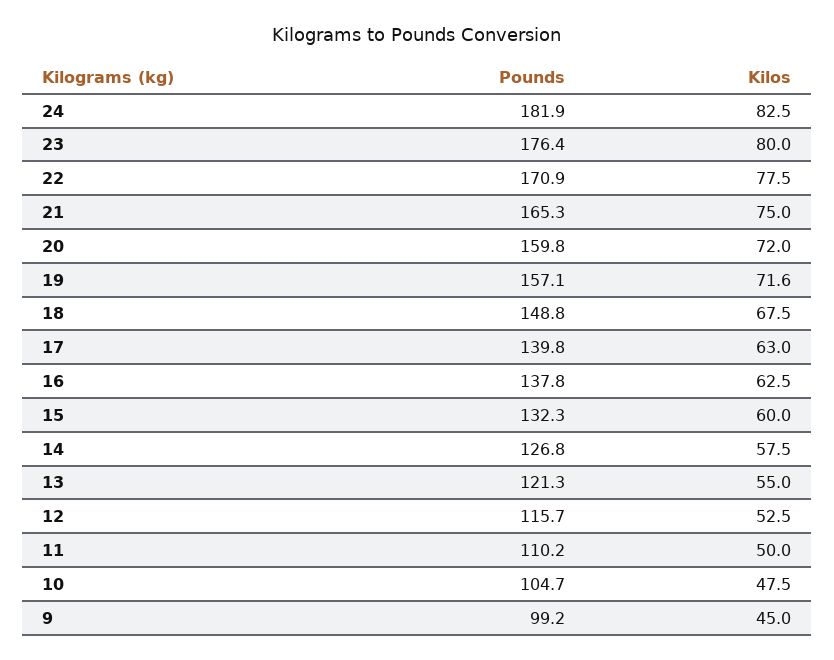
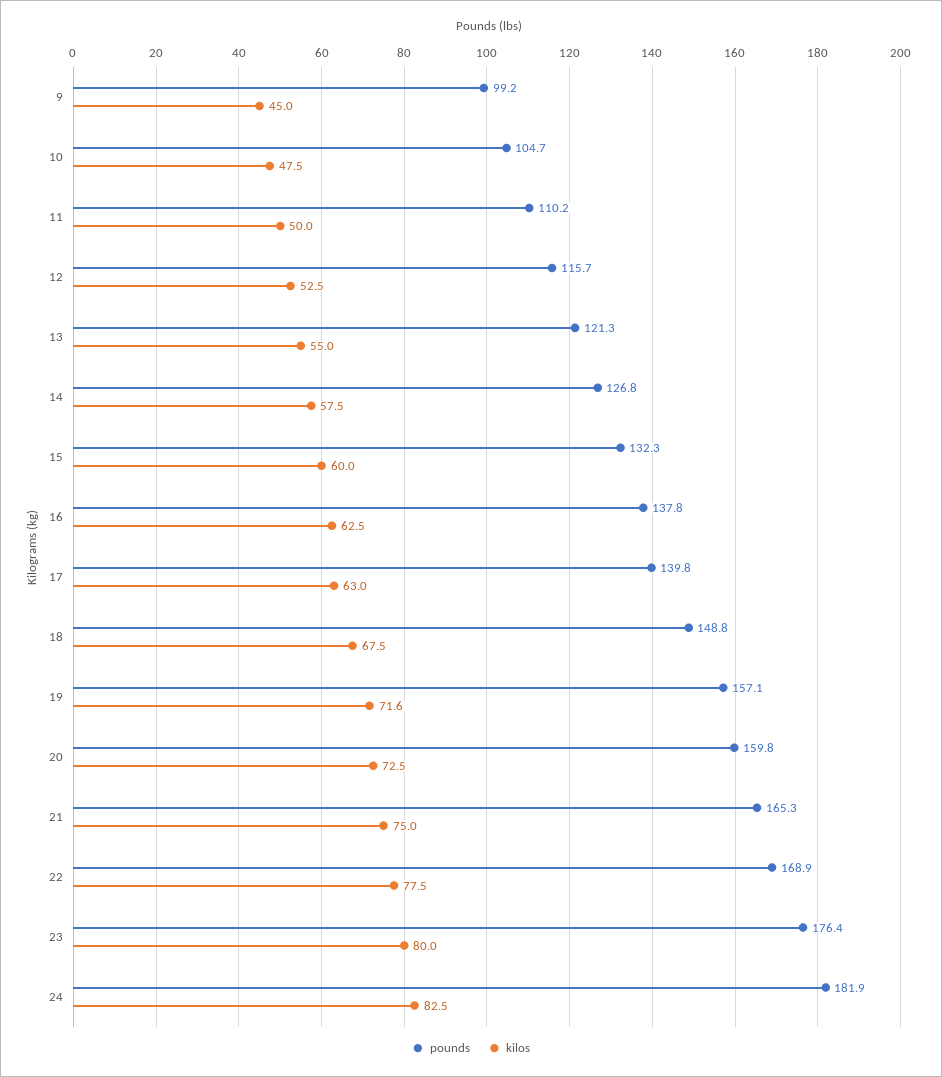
  {
    "Pounds": {
      "24": 181.9,
      "23": 176.4,
-     "22": 170.9,
+     "22": 168.9,
      "21": 165.3,
      "20": 159.8,
      "19": 157.1,
      "18": 148.8,
      "17": 139.8,
      "16": 137.8,
      "15": 132.3,
      "14": 126.8,
      "13": 121.3,
      "12": 115.7,
      "11": 110.2,
      "10": 104.7,
      "9": 99.2
    },
    "Kilos": {
      "24": 82.5,
      "23": 80,
      "22": 77.5,
      "21": 75,
-     "20": 72,
+     "20": 72.5,
      "19": 71.6,
      "18": 67.5,
      "17": 63,
      "16": 62.5,
      "15": 60,
      "14": 57.5,
      "13": 55,
      "12": 52.5,
      "11": 50,
      "10": 47.5,
      "9": 45
    }
  }

